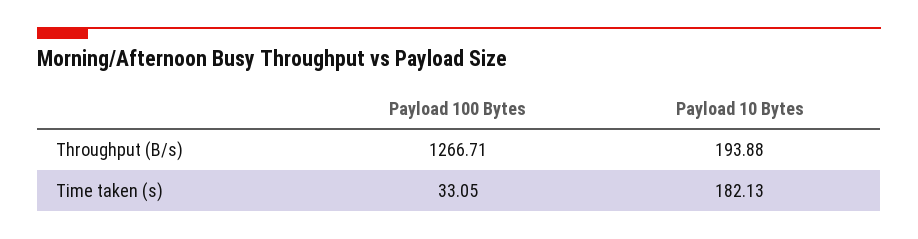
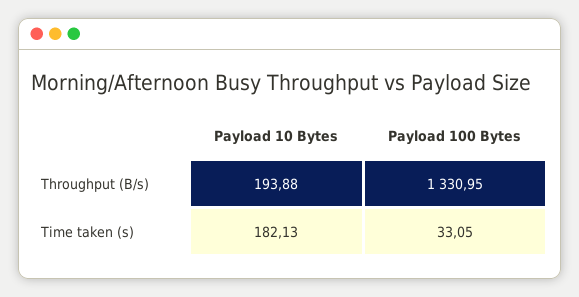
  {
    "Payload 100 Bytes": {
-     "Throughput (B/s)": 1266.71,
+     "Throughput (B/s)": 1330.95,
      "Time taken (s)": 33.05
    },
    "Payload 10 Bytes": {
      "Throughput (B/s)": 193.88,
      "Time taken (s)": 182.13
    }
  }

